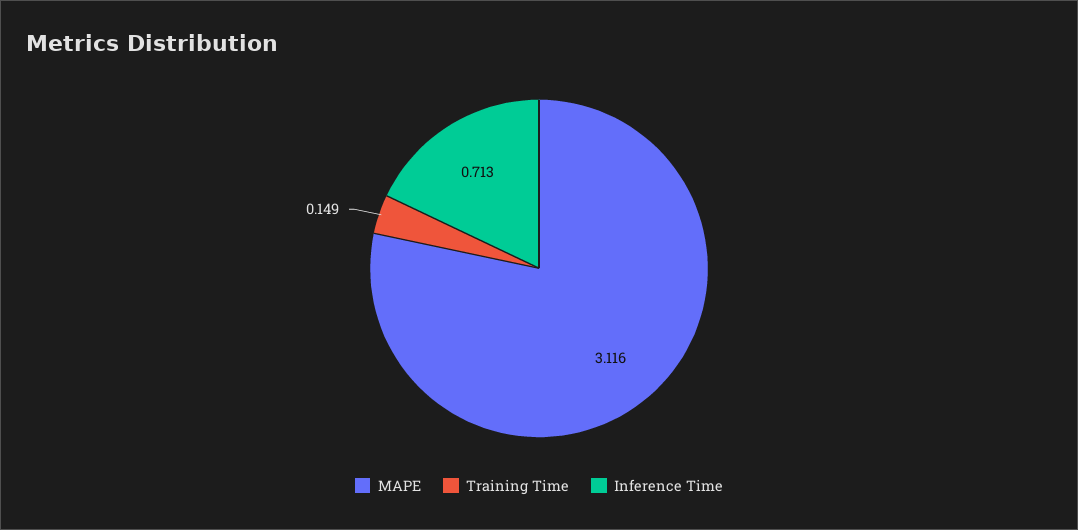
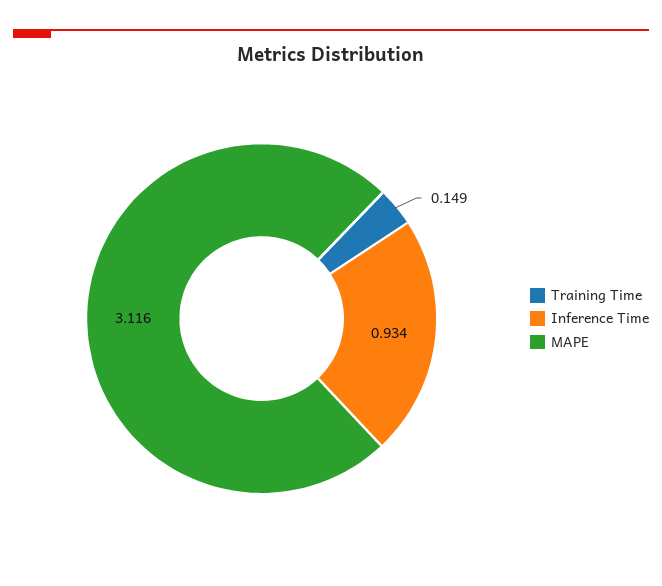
  {
    "MAPE": 3.116,
    "Training Time": 0.149,
-   "Inference Time": 0.713
+   "Inference Time": 0.934
  }

